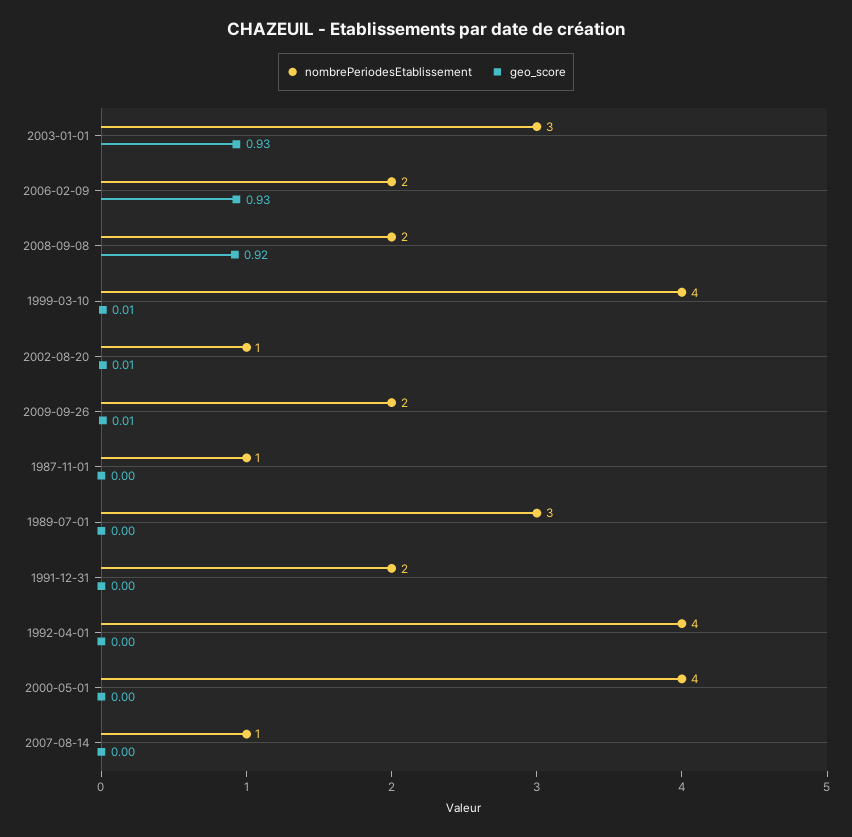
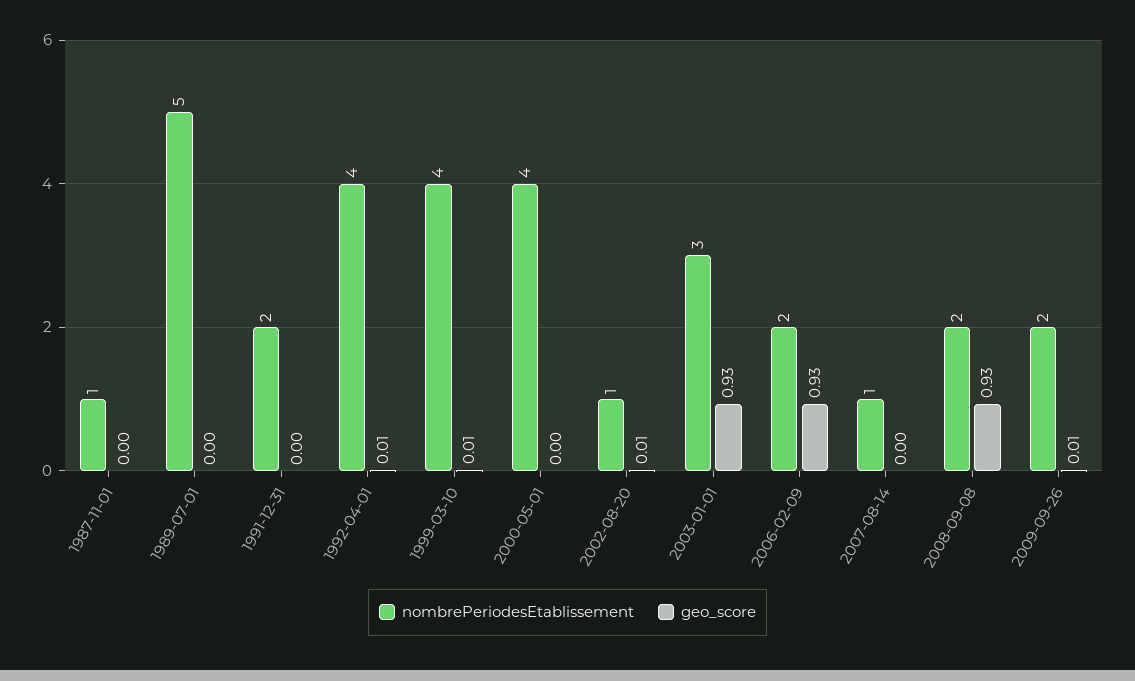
  {
    "nombrePeriodesEtablissement": {
      "2003-01-01": 3,
      "2006-02-09": 2,
      "2008-09-08": 2,
      "1999-03-10": 4,
      "2002-08-20": 1,
      "2009-09-26": 2,
      "1987-11-01": 1,
-     "1989-07-01": 3,
+     "1989-07-01": 5,
      "1991-12-31": 2,
      "1992-04-01": 4,
      "2000-05-01": 4,
      "2007-08-14": 1
    },
    "geo_score": {
      "2003-01-01": 0.93,
      "2006-02-09": 0.93,
-     "2008-09-08": 0.92,
+     "2008-09-08": 0.93,
      "1999-03-10": 0.01,
      "2002-08-20": 0.01,
      "2009-09-26": 0.01,
      "1987-11-01": 0,
      "1989-07-01": 0,
      "1991-12-31": 0,
-     "1992-04-01": 0,
+     "1992-04-01": 0.01,
      "2000-05-01": 0,
      "2007-08-14": 0
    }
  }

